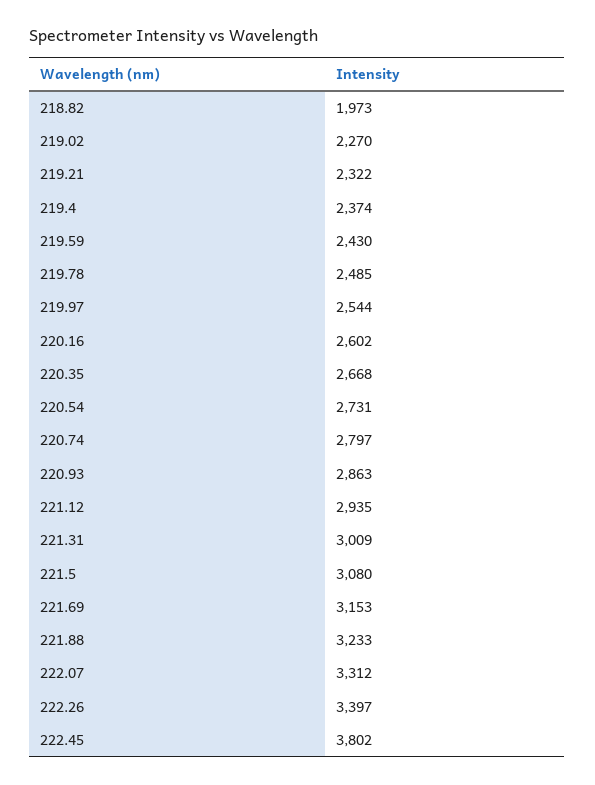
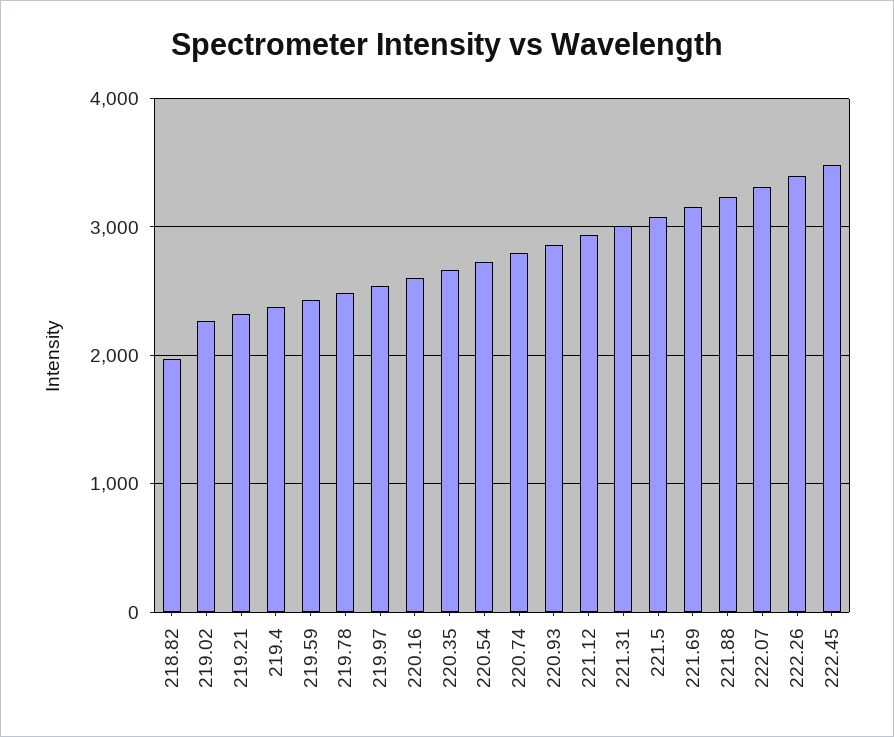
  {
    "218.82": 1973,
    "219.02": 2270,
    "219.21": 2322,
    "219.4": 2374,
    "219.59": 2430,
    "219.78": 2485,
    "219.97": 2544,
    "220.16": 2602,
    "220.35": 2668,
    "220.54": 2731,
    "220.74": 2797,
    "220.93": 2863,
    "221.12": 2935,
    "221.31": 3009,
    "221.5": 3080,
    "221.69": 3153,
    "221.88": 3233,
    "222.07": 3312,
    "222.26": 3397,
-   "222.45": 3802
+   "222.45": 3500
  }

